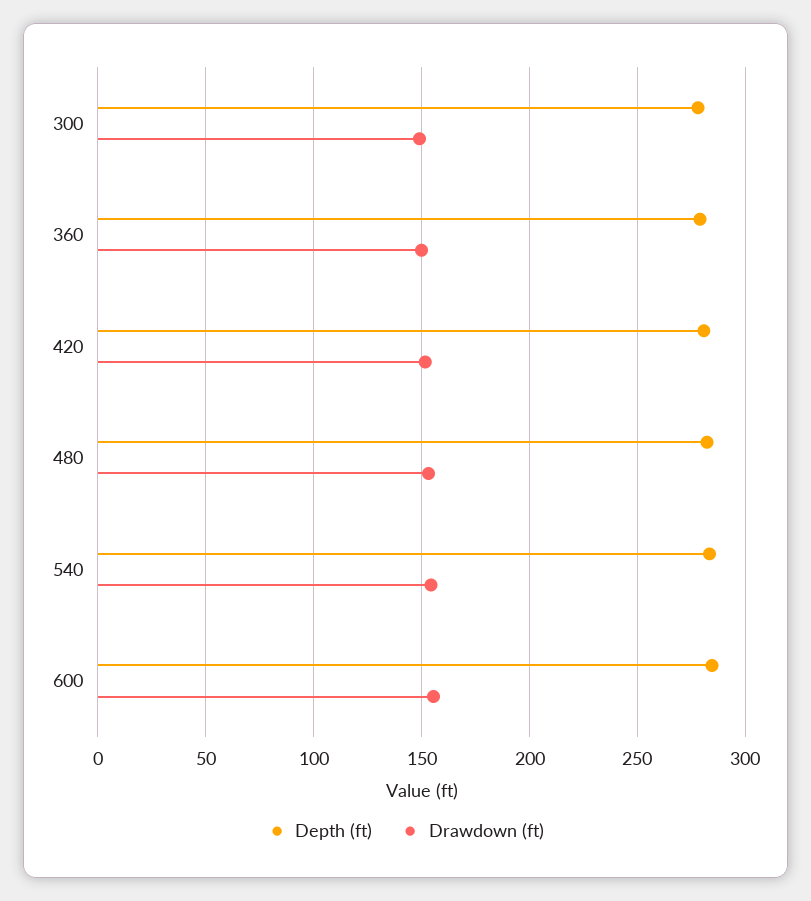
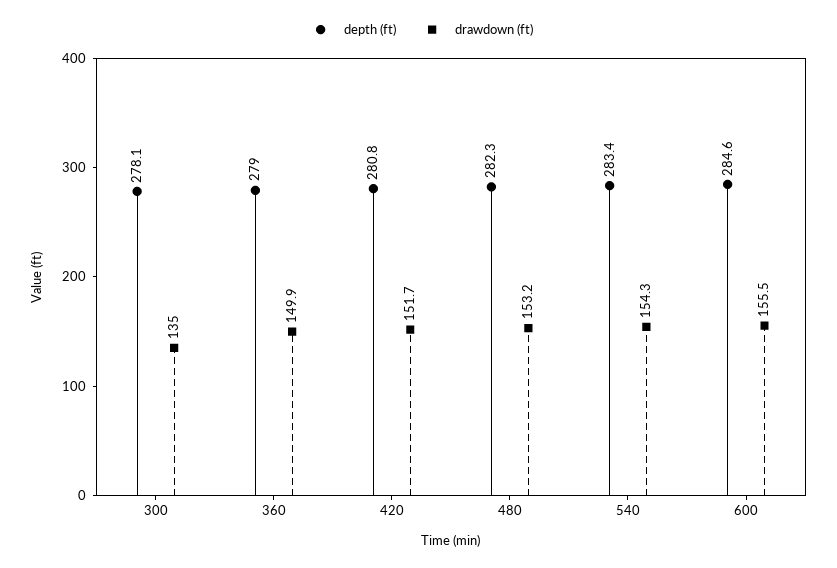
  {
    "Depth (ft)": {
      "300": 278.1,
      "360": 279,
      "420": 280.8,
      "480": 282.3,
      "540": 283.4,
      "600": 284.6
    },
    "Drawdown (ft)": {
-     "300": 150,
+     "300": 135,
      "360": 149.9,
      "420": 151.7,
      "480": 153.2,
      "540": 154.3,
      "600": 155.5
    }
  }

